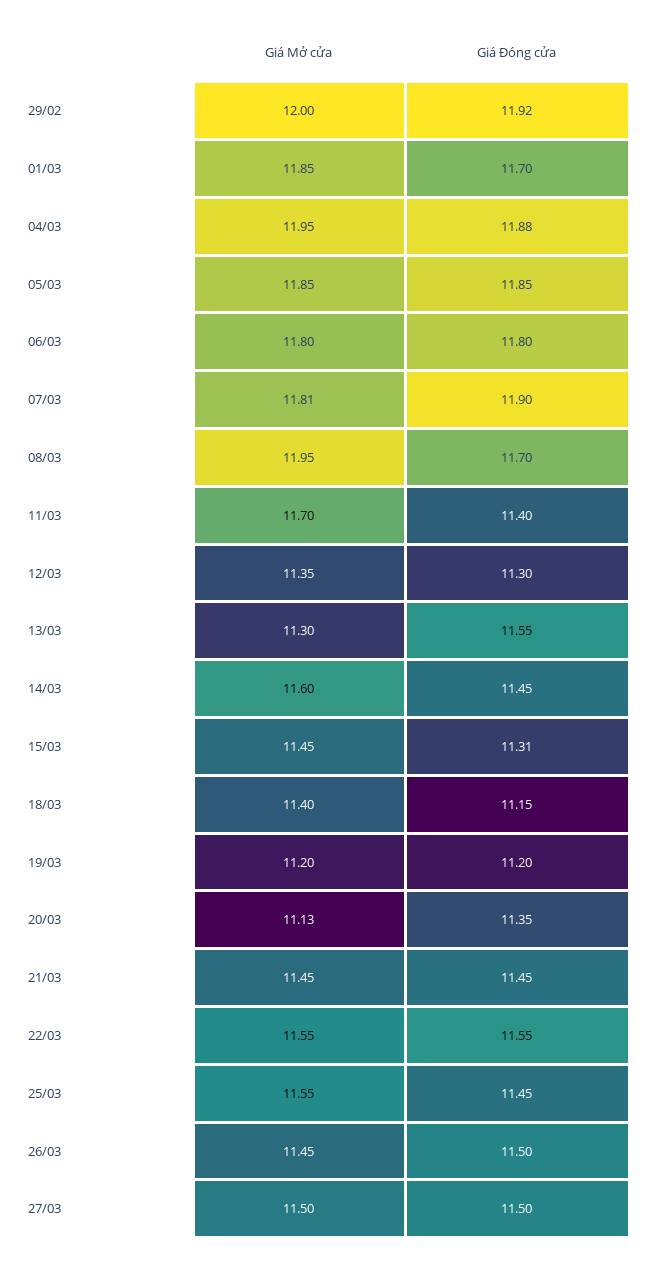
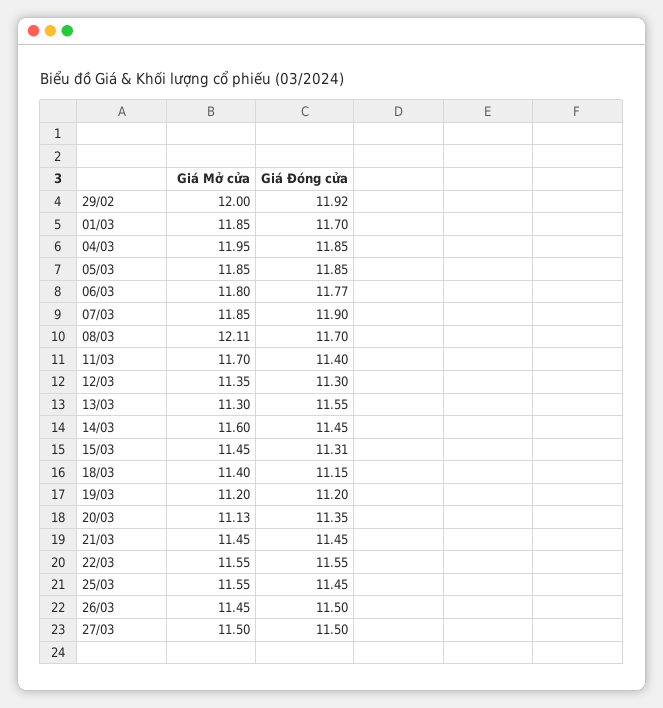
  {
    "Giá Mở cửa": {
      "29/02": 12,
      "01/03": 11.85,
      "04/03": 11.95,
      "05/03": 11.85,
      "06/03": 11.8,
-     "07/03": 11.81,
+     "07/03": 11.85,
-     "08/03": 11.95,
+     "08/03": 12.11,
      "11/03": 11.7,
      "12/03": 11.35,
      "13/03": 11.3,
      "14/03": 11.6,
      "15/03": 11.45,
      "18/03": 11.4,
      "19/03": 11.2,
      "20/03": 11.13,
      "21/03": 11.45,
      "22/03": 11.55,
      "25/03": 11.55,
      "26/03": 11.45,
      "27/03": 11.5
    },
    "Giá Đóng cửa": {
      "29/02": 11.92,
      "01/03": 11.7,
-     "04/03": 11.88,
+     "04/03": 11.85,
      "05/03": 11.85,
-     "06/03": 11.8,
+     "06/03": 11.77,
      "07/03": 11.9,
      "08/03": 11.7,
      "11/03": 11.4,
      "12/03": 11.3,
      "13/03": 11.55,
      "14/03": 11.45,
      "15/03": 11.31,
      "18/03": 11.15,
      "19/03": 11.2,
      "20/03": 11.35,
      "21/03": 11.45,
      "22/03": 11.55,
      "25/03": 11.45,
      "26/03": 11.5,
      "27/03": 11.5
    }
  }

